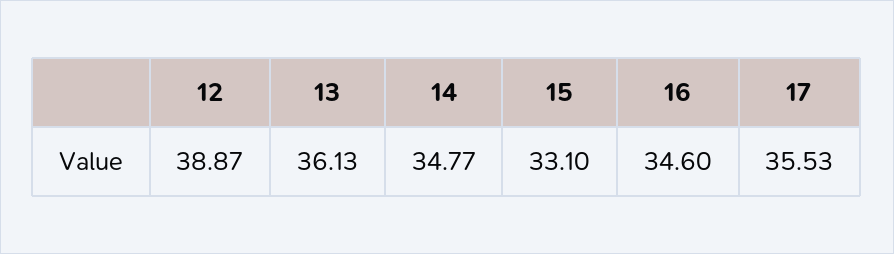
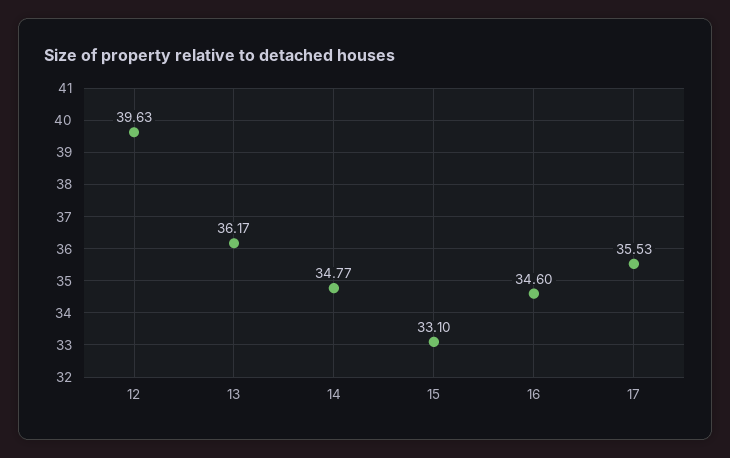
  {
-   "12": 38.87,
+   "12": 39.63,
-   "13": 36.13,
+   "13": 36.17,
    "14": 34.77,
    "15": 33.1,
    "16": 34.6,
    "17": 35.53
  }

